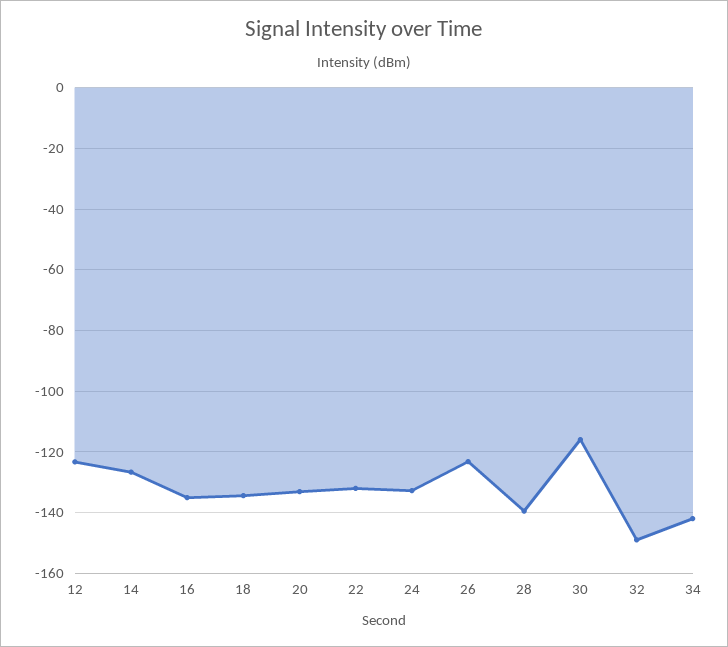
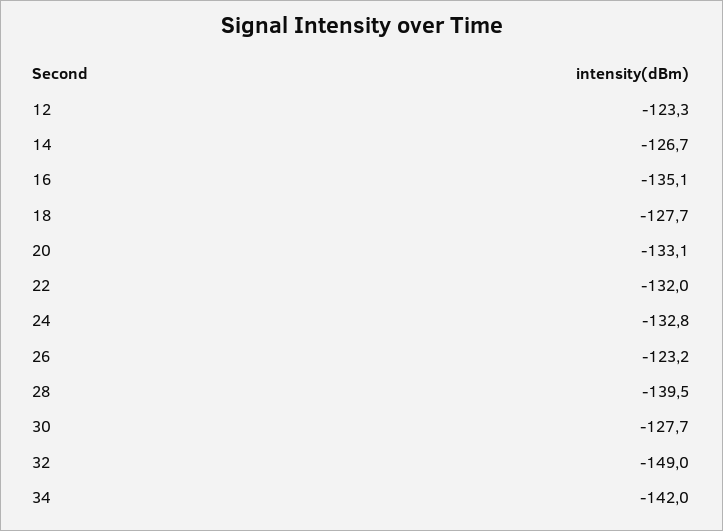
  {
    "12": -123.3,
    "14": -126.7,
    "16": -135.1,
-   "18": -134,
+   "18": -127.7,
    "20": -133.1,
    "22": -132,
    "24": -132.8,
    "26": -123.2,
    "28": -139.5,
-   "30": -116,
+   "30": -127.7,
    "32": -149,
    "34": -142
  }

